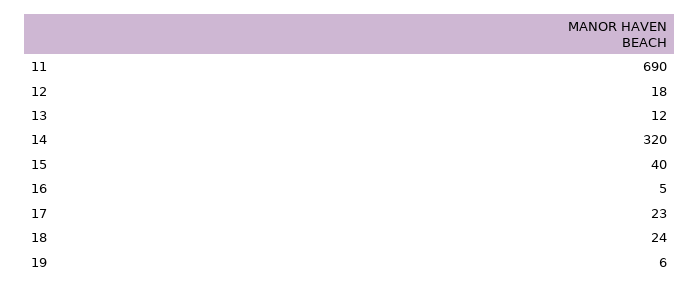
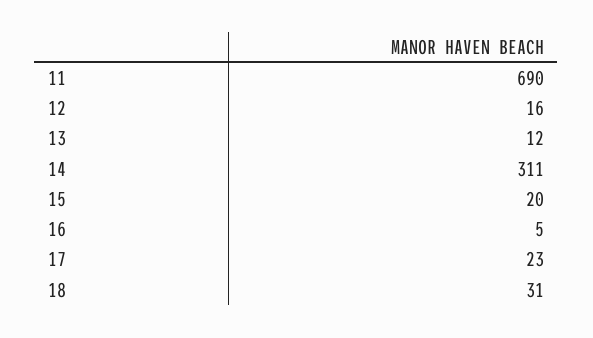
  {
    "11": 690,
-   "12": 18,
+   "12": 16,
    "13": 12,
-   "14": 320,
+   "14": 311,
-   "15": 40,
+   "15": 20,
    "16": 5,
    "17": 23,
-   "18": 24,
+   "18": 31
-   "19": 6
  }

